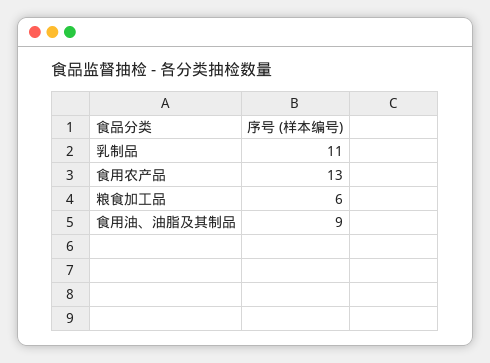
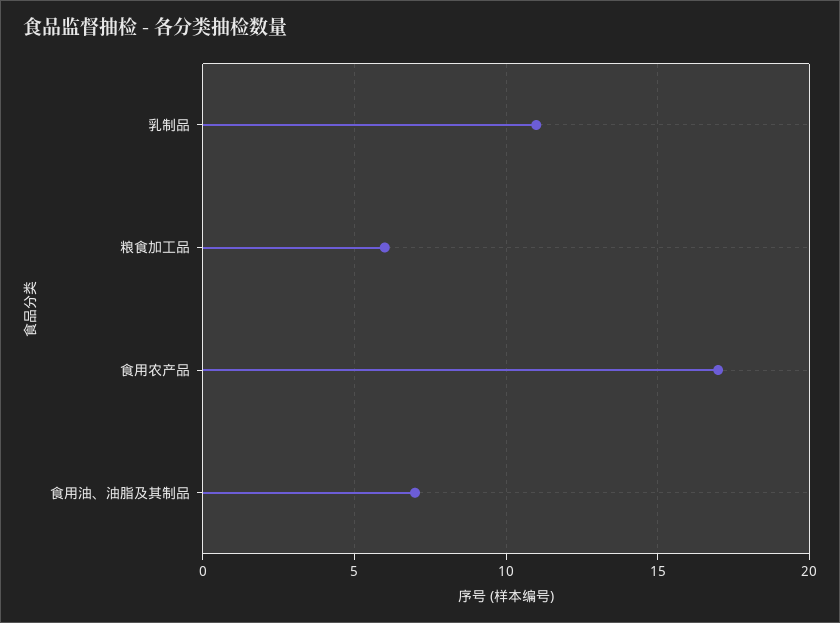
  {
    "乳制品": 11,
-   "食用农产品": 13,
+   "食用农产品": 17,
    "粮食加工品": 6,
-   "食用油、油脂及其制品": 9
+   "食用油、油脂及其制品": 7
  }

